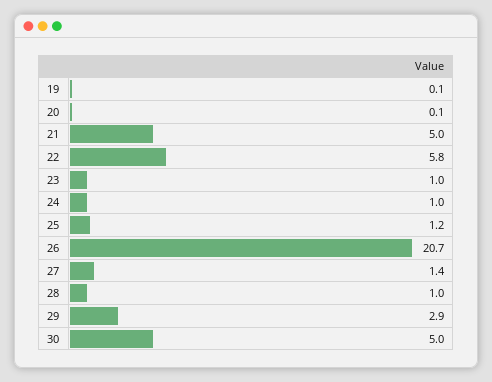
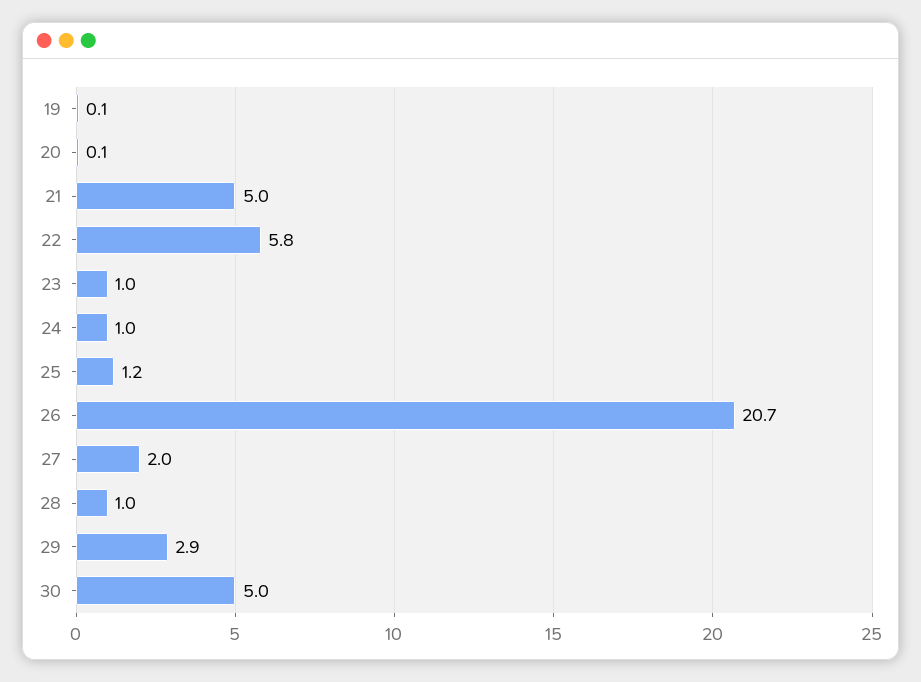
  {
    "19": 0.1,
    "20": 0.1,
    "21": 5,
    "22": 5.8,
    "23": 1,
    "24": 1,
    "25": 1.2,
    "26": 20.7,
-   "27": 1.4,
+   "27": 2,
    "28": 1,
    "29": 2.9,
    "30": 5
  }

